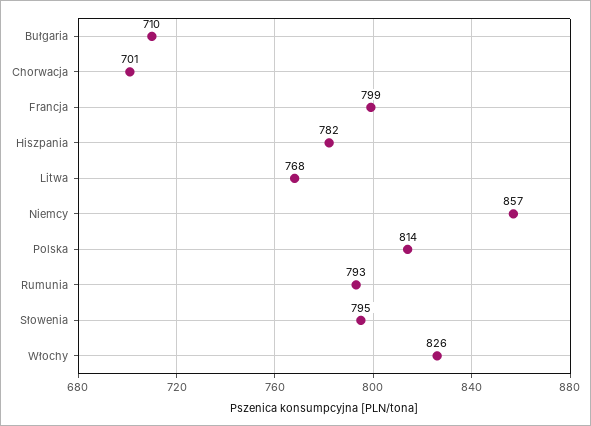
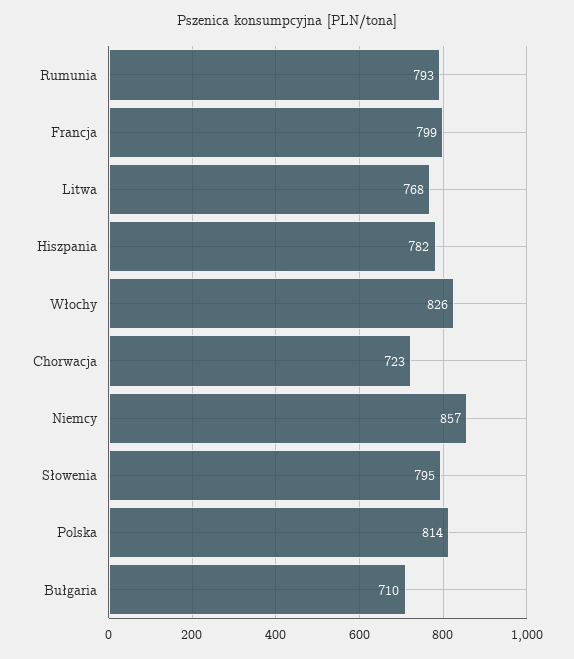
  {
    "Bułgaria": 710,
-   "Chorwacja": 701,
+   "Chorwacja": 723,
    "Francja": 799,
    "Hiszpania": 782,
    "Litwa": 768,
    "Niemcy": 857,
    "Polska": 814,
    "Rumunia": 793,
    "Słowenia": 795,
    "Włochy": 826
  }

